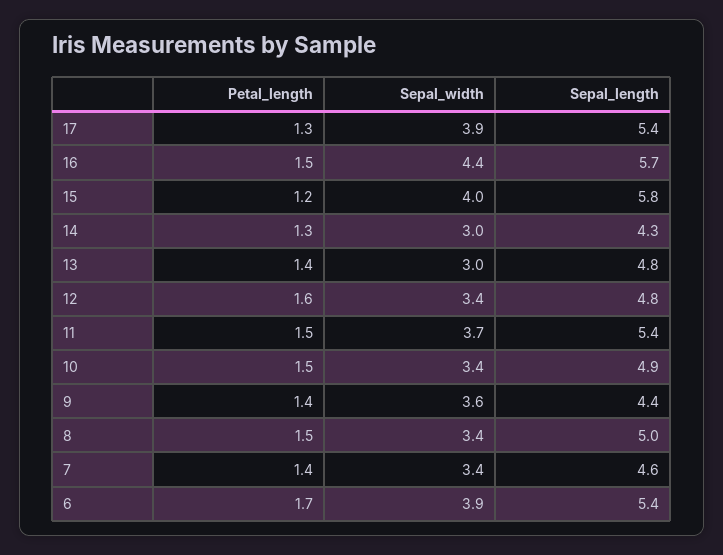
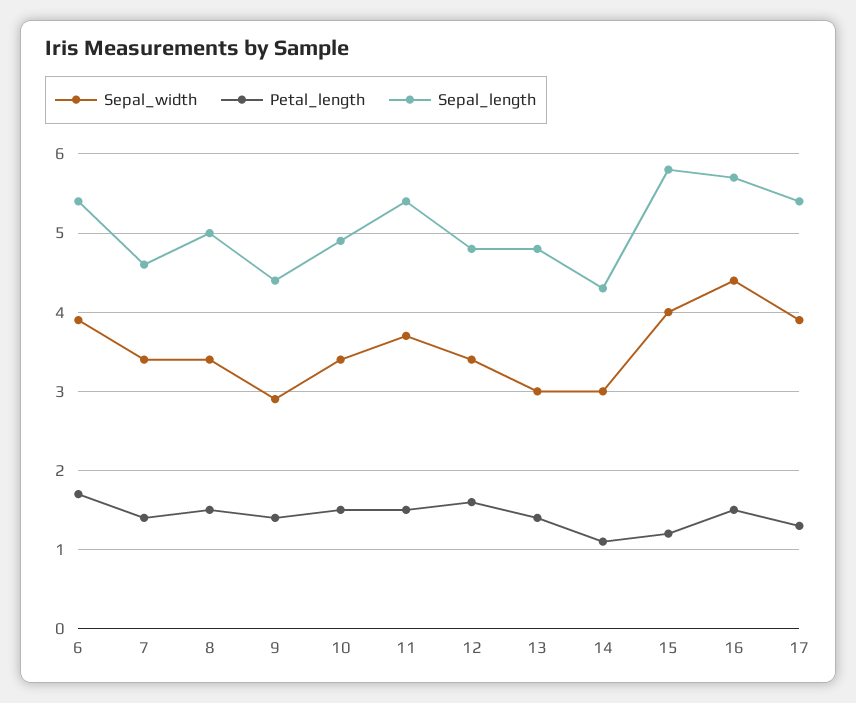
  {
    "Petal_length": {
      "17": 1.3,
      "16": 1.5,
      "15": 1.2,
-     "14": 1.3,
+     "14": 1.1,
      "13": 1.4,
      "12": 1.6,
      "11": 1.5,
      "10": 1.5,
      "9": 1.4,
      "8": 1.5,
      "7": 1.4,
      "6": 1.7
    },
    "Sepal_width": {
      "17": 3.9,
      "16": 4.4,
      "15": 4,
      "14": 3,
      "13": 3,
      "12": 3.4,
      "11": 3.7,
      "10": 3.4,
-     "9": 3.6,
+     "9": 2.9,
      "8": 3.4,
      "7": 3.4,
      "6": 3.9
    },
    "Sepal_length": {
      "17": 5.4,
      "16": 5.7,
      "15": 5.8,
      "14": 4.3,
      "13": 4.8,
      "12": 4.8,
      "11": 5.4,
      "10": 4.9,
      "9": 4.4,
      "8": 5,
      "7": 4.6,
      "6": 5.4
    }
  }

